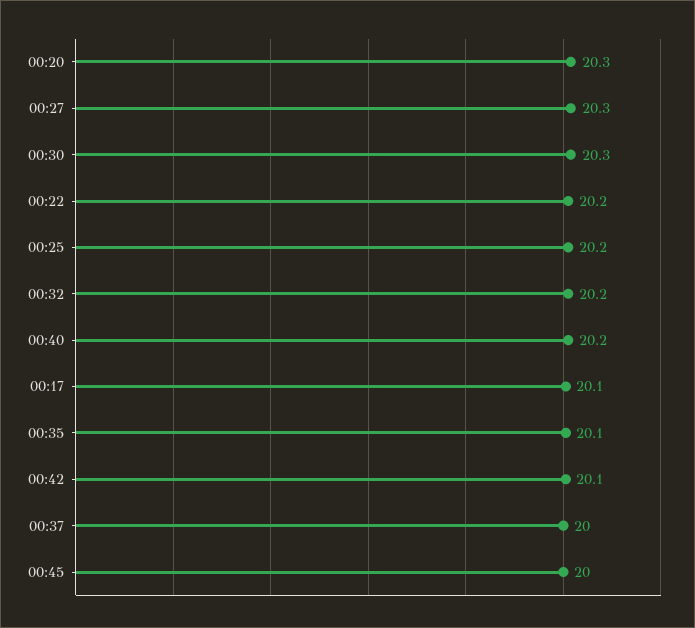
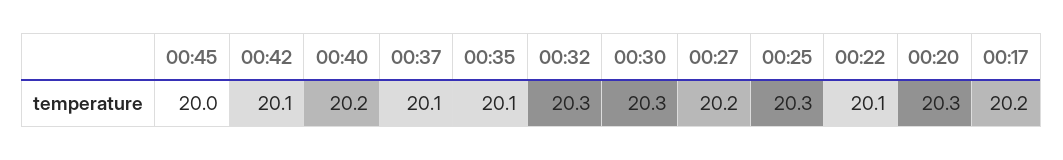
  {
    "00:20": 20.3,
-   "00:27": 20.3,
+   "00:27": 20.2,
    "00:30": 20.3,
-   "00:22": 20.2,
+   "00:22": 20.1,
-   "00:25": 20.2,
+   "00:25": 20.3,
-   "00:32": 20.2,
+   "00:32": 20.3,
    "00:40": 20.2,
-   "00:17": 20.1,
+   "00:17": 20.2,
    "00:35": 20.1,
    "00:42": 20.1,
-   "00:37": 20,
+   "00:37": 20.1,
    "00:45": 20
  }

